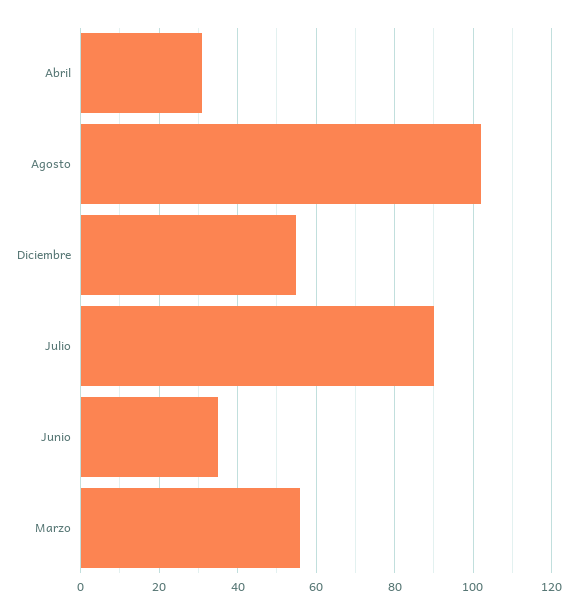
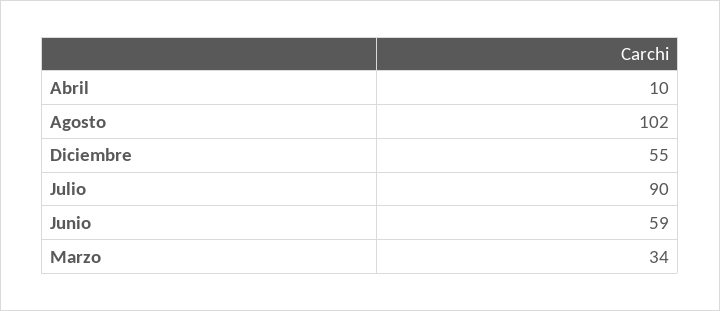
  {
-   "Abril": 30,
+   "Abril": 10,
    "Agosto": 102,
    "Diciembre": 55,
    "Julio": 90,
-   "Junio": 35,
+   "Junio": 59,
-   "Marzo": 55
+   "Marzo": 34
  }

